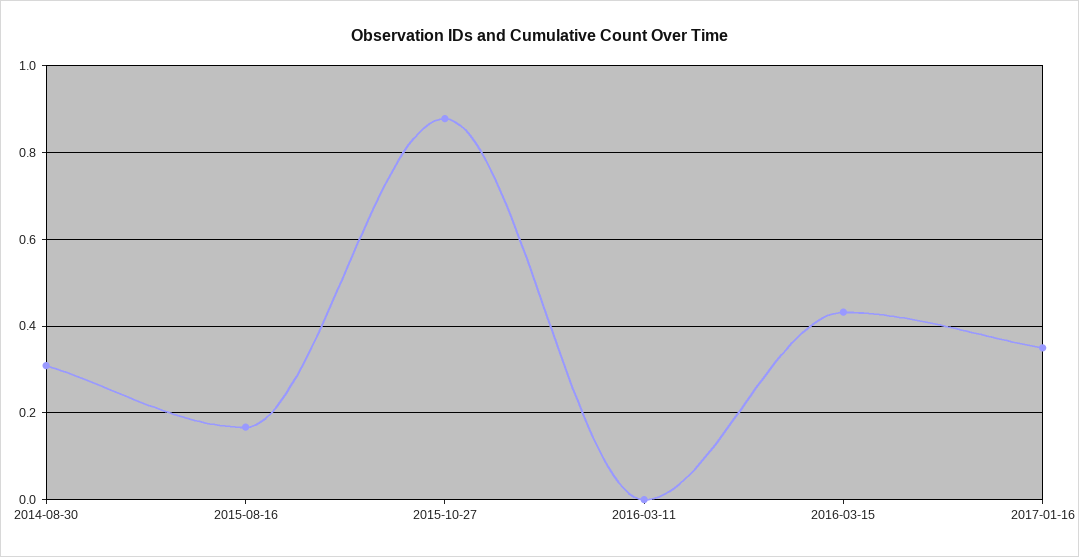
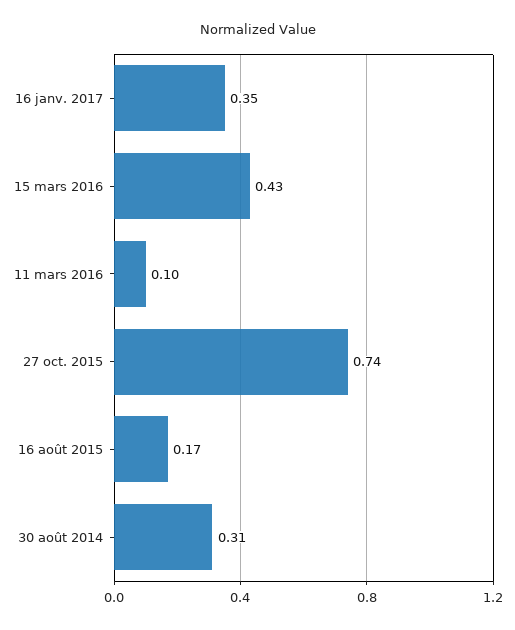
  {
    "2014-08-30": 0.31,
    "2015-08-16": 0.17,
-   "2015-10-27": 0.88,
+   "2015-10-27": 0.74,
-   "2016-03-11": 0,
+   "2016-03-11": 0.1,
    "2016-03-15": 0.43,
    "2017-01-16": 0.35
  }

